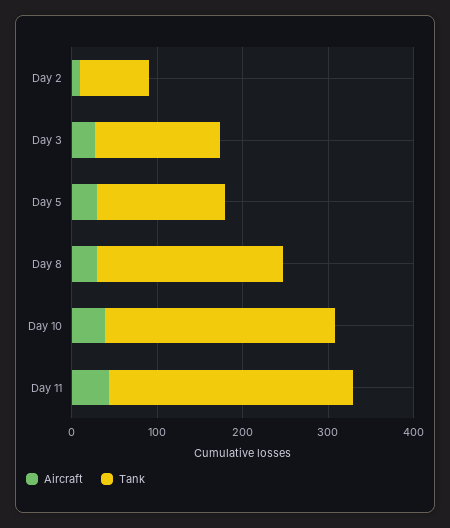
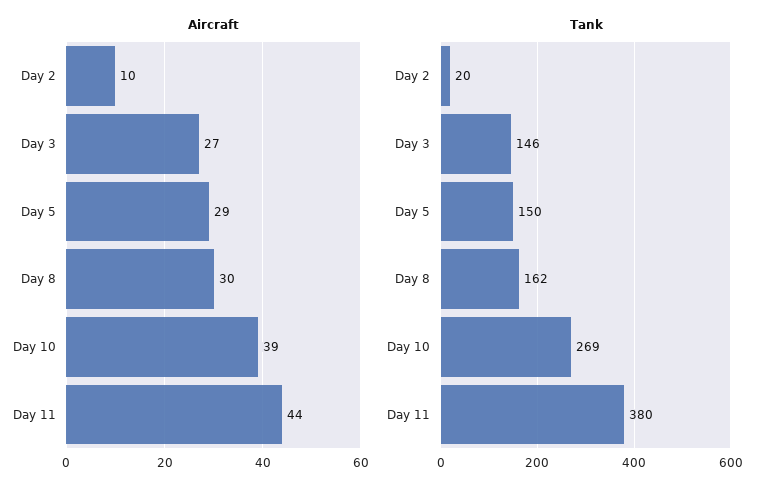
  {
    "Aircraft": {
      "Day 2": 10,
      "Day 3": 27,
      "Day 5": 29,
      "Day 8": 30,
      "Day 10": 39,
      "Day 11": 44
    },
    "Tank": {
-     "Day 2": 80,
+     "Day 2": 20,
      "Day 3": 146,
      "Day 5": 150,
-     "Day 8": 220,
+     "Day 8": 162,
      "Day 10": 269,
-     "Day 11": 280
+     "Day 11": 380
    }
  }

